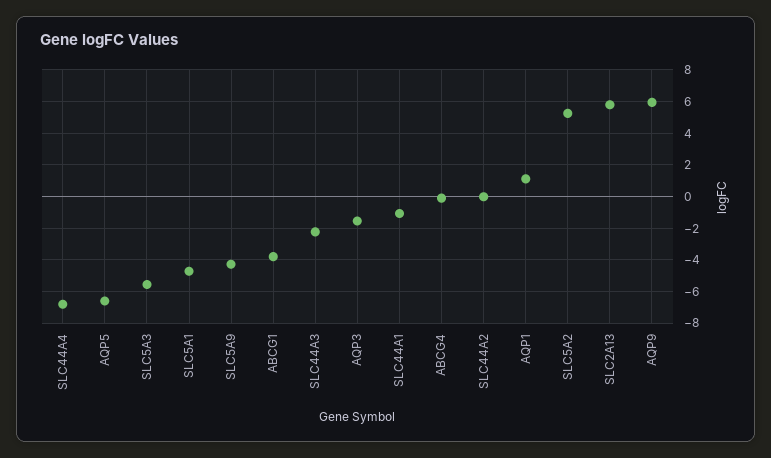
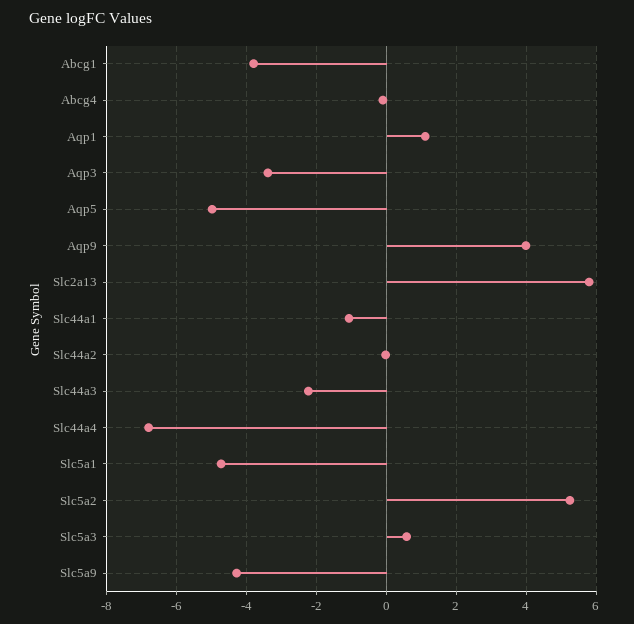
  {
    "SLC44A4": -6.8,
-   "AQP5": -6.5,
+   "AQP5": -5,
-   "SLC5A3": -5.5,
+   "SLC5A3": 0.6,
    "SLC5A1": -4.8,
    "SLC5A9": -4.2,
    "ABCG1": -3.8,
    "SLC44A3": -2.2,
-   "AQP3": -1.5,
+   "AQP3": -3.4,
    "SLC44A1": -1,
    "ABCG4": -0.2,
    "SLC44A2": 0,
    "AQP1": 1.2,
    "SLC5A2": 5.2,
    "SLC2A13": 5.8,
-   "AQP9": 6
+   "AQP9": 4
  }

